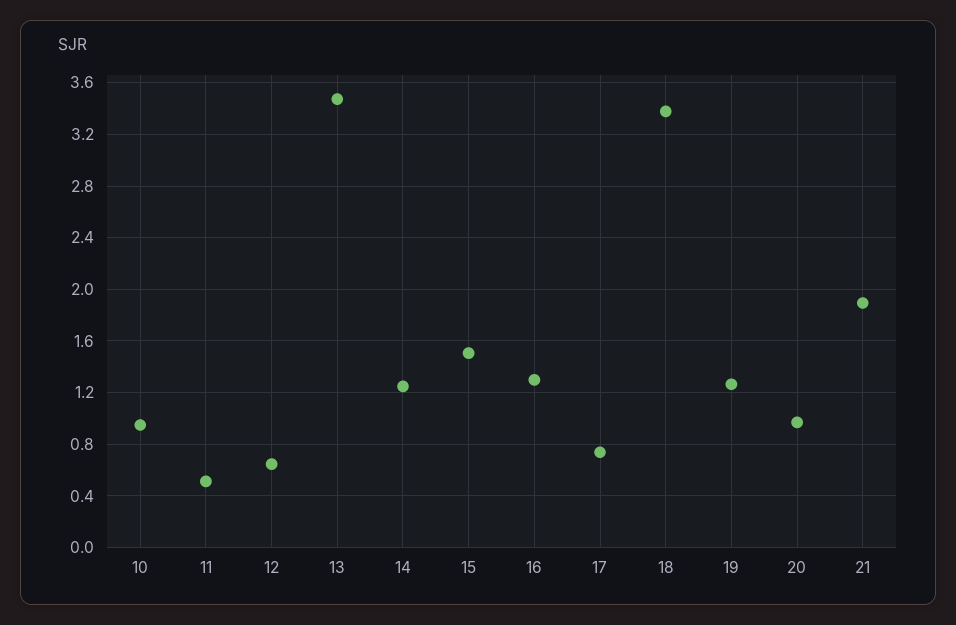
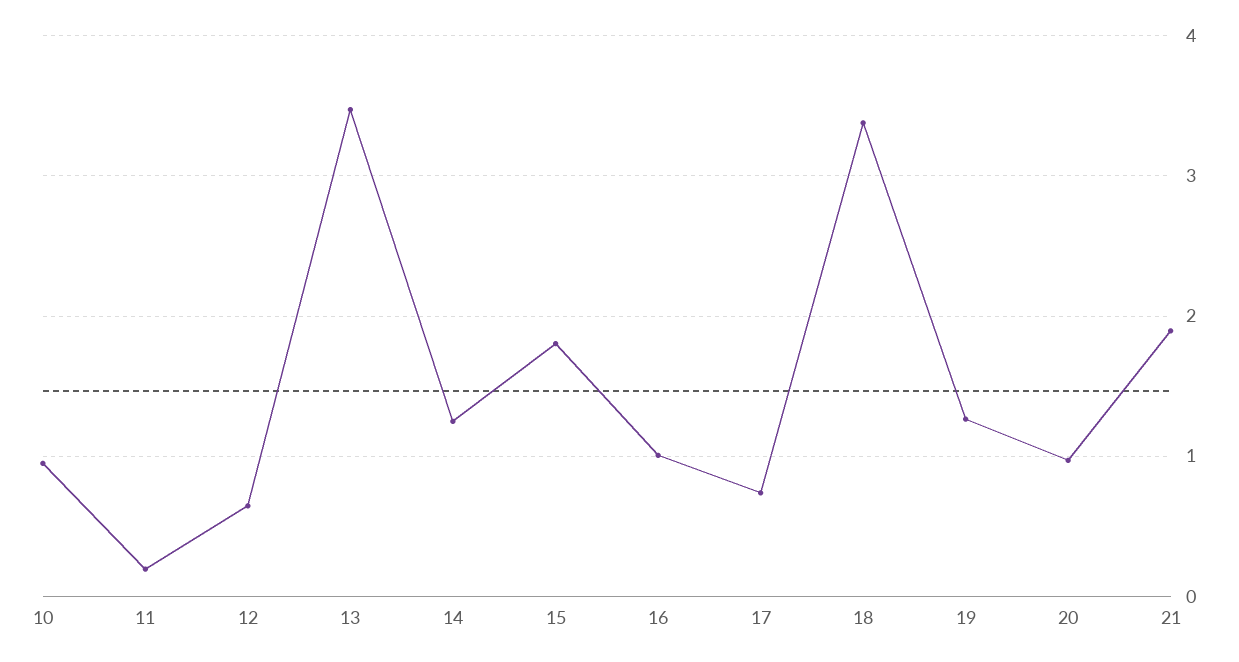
  {
    "10": 0.95,
-   "11": 0.5,
+   "11": 0.2,
    "12": 0.65,
    "13": 3.45,
    "14": 1.25,
-   "15": 1.5,
+   "15": 1.8,
-   "16": 1.3,
+   "16": 1,
    "17": 0.75,
    "18": 3.4,
    "19": 1.25,
    "20": 0.95,
    "21": 1.9
  }

